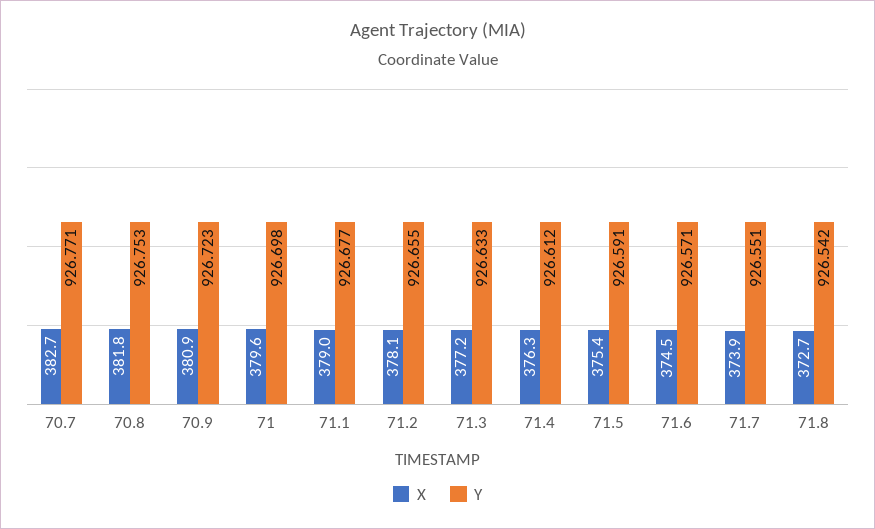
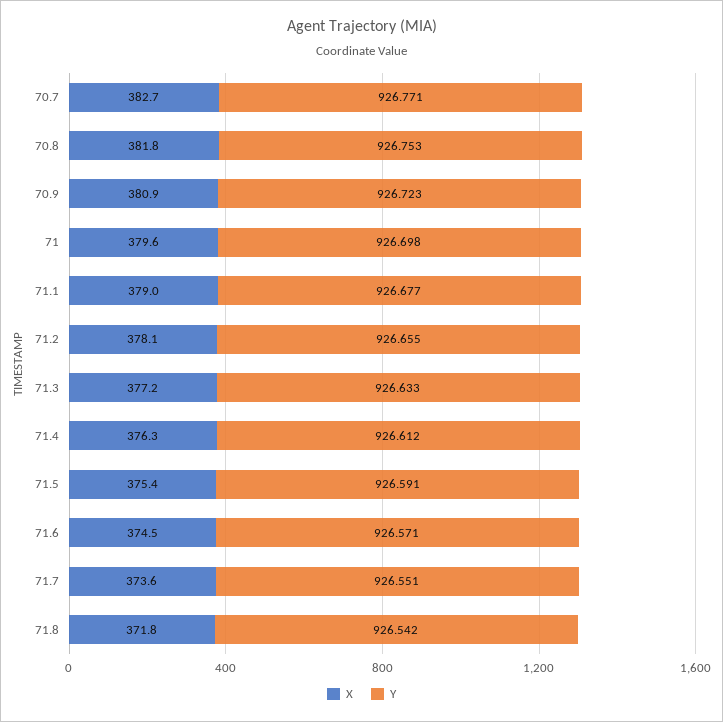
  {
    "X": {
      "70.7": 382.7,
      "70.8": 381.8,
      "70.9": 380.9,
      "71": 379.6,
      "71.1": 379,
      "71.2": 378.1,
      "71.3": 377.2,
      "71.4": 376.3,
      "71.5": 375.4,
      "71.6": 374.5,
-     "71.7": 373.9,
+     "71.7": 373.6,
-     "71.8": 372.7
+     "71.8": 371.8
    },
    "Y": {
      "70.7": 926.771,
      "70.8": 926.753,
      "70.9": 926.723,
      "71": 926.698,
      "71.1": 926.677,
      "71.2": 926.655,
      "71.3": 926.633,
      "71.4": 926.612,
      "71.5": 926.591,
      "71.6": 926.571,
      "71.7": 926.551,
      "71.8": 926.542
    }
  }

